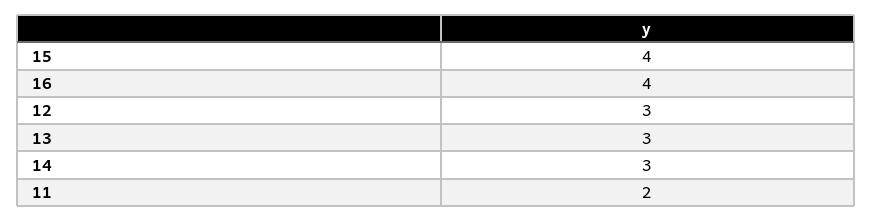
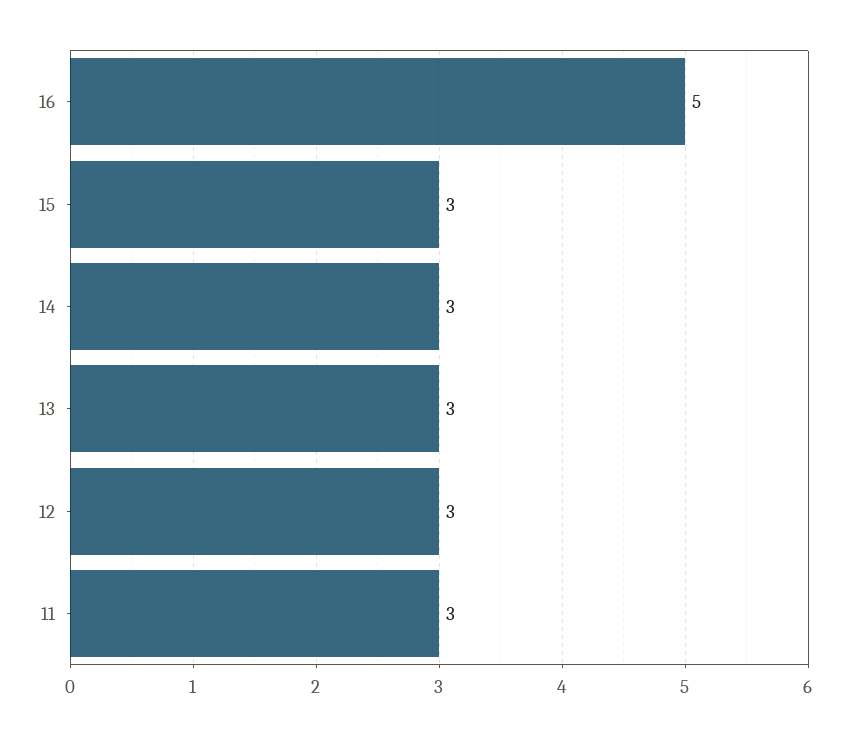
  {
-   "15": 4,
+   "15": 3,
-   "16": 4,
+   "16": 5,
    "12": 3,
    "13": 3,
    "14": 3,
-   "11": 2
+   "11": 3
  }

